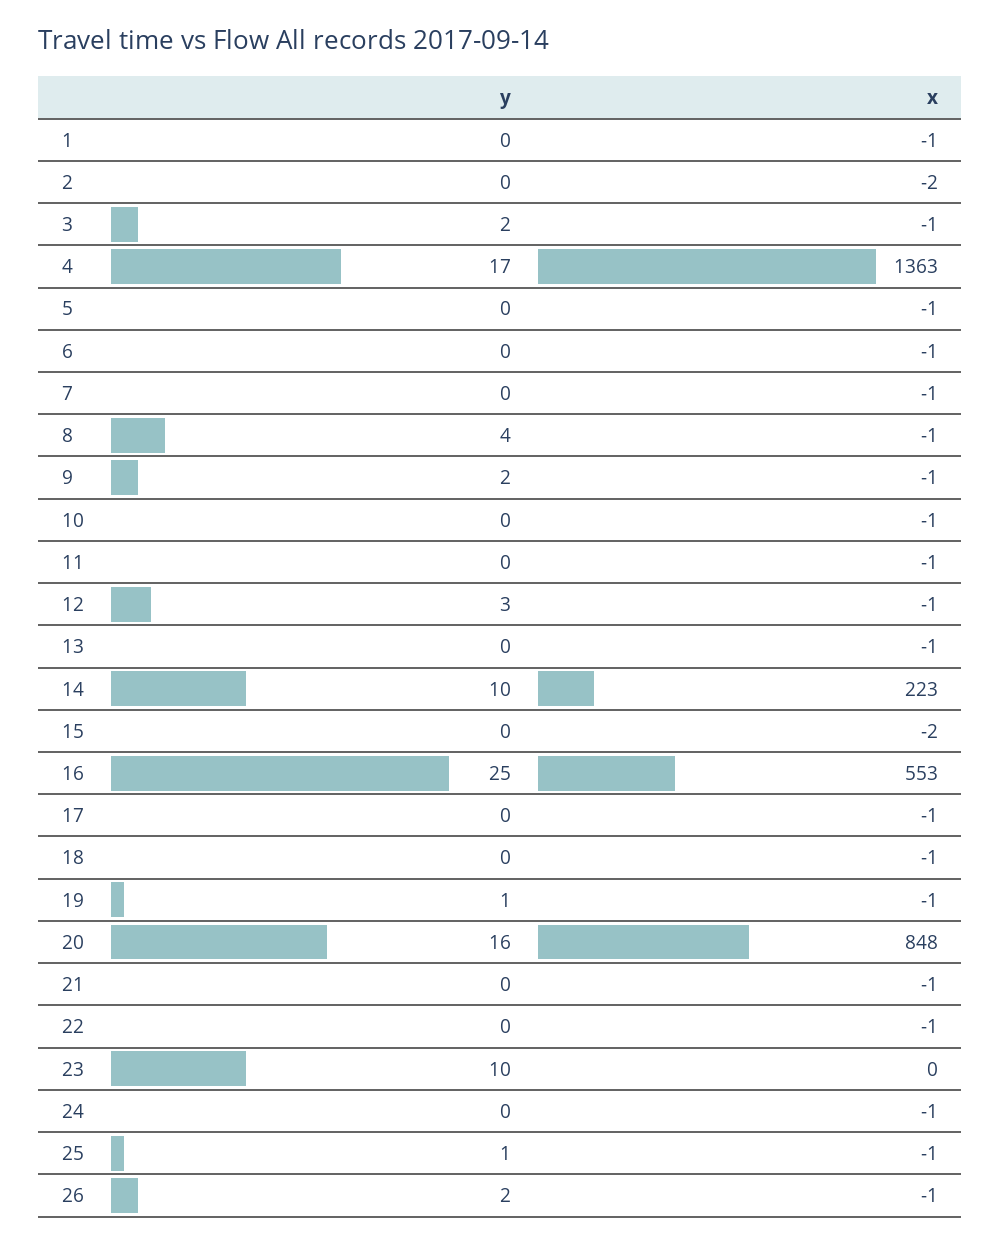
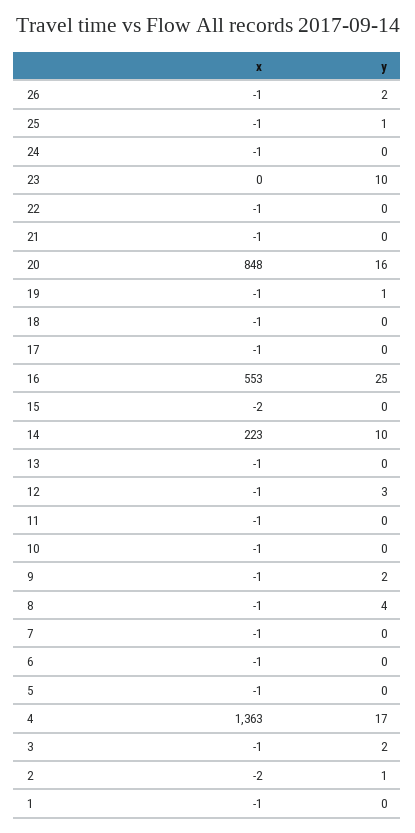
  {
    "y": {
      "1": 0,
-     "2": 0,
+     "2": 1,
      "3": 2,
      "4": 17,
      "5": 0,
      "6": 0,
      "7": 0,
      "8": 4,
      "9": 2,
      "10": 0,
      "11": 0,
      "12": 3,
      "13": 0,
      "14": 10,
      "15": 0,
      "16": 25,
      "17": 0,
      "18": 0,
      "19": 1,
      "20": 16,
      "21": 0,
      "22": 0,
      "23": 10,
      "24": 0,
      "25": 1,
      "26": 2
    },
    "x": {
      "1": -1,
      "2": -2,
      "3": -1,
      "4": 1363,
      "5": -1,
      "6": -1,
      "7": -1,
      "8": -1,
      "9": -1,
      "10": -1,
      "11": -1,
      "12": -1,
      "13": -1,
      "14": 223,
      "15": -2,
      "16": 553,
      "17": -1,
      "18": -1,
      "19": -1,
      "20": 848,
      "21": -1,
      "22": -1,
      "23": 0,
      "24": -1,
      "25": -1,
      "26": -1
    }
  }

